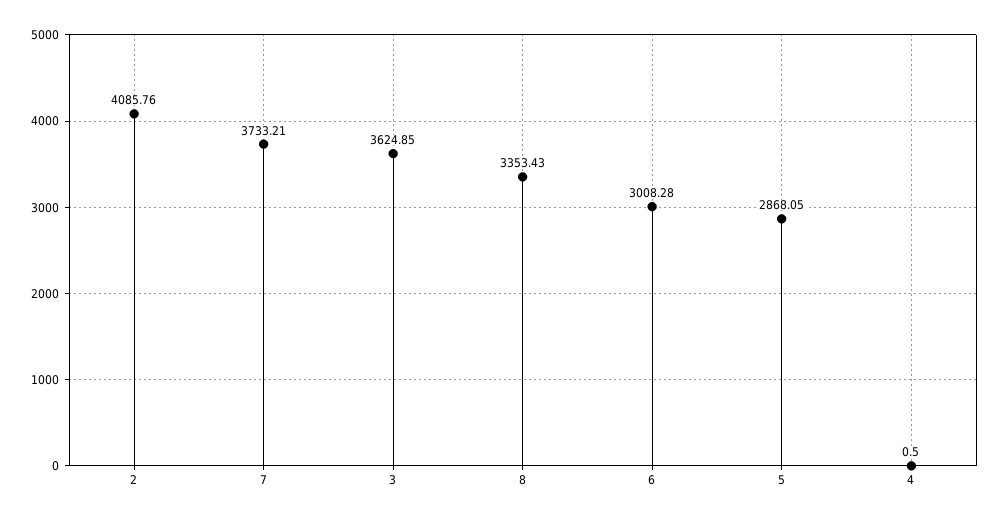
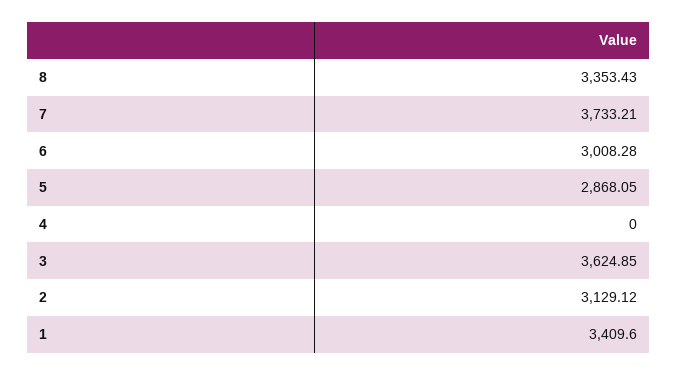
  {
-   "2": 4085.76,
+   "2": 3129.12,
    "7": 3733.21,
    "3": 3624.85,
    "8": 3353.43,
    "6": 3008.28,
    "5": 2868.05,
-   "4": 0.5
+   "4": 0,
+   "1": 3409.6
  }

